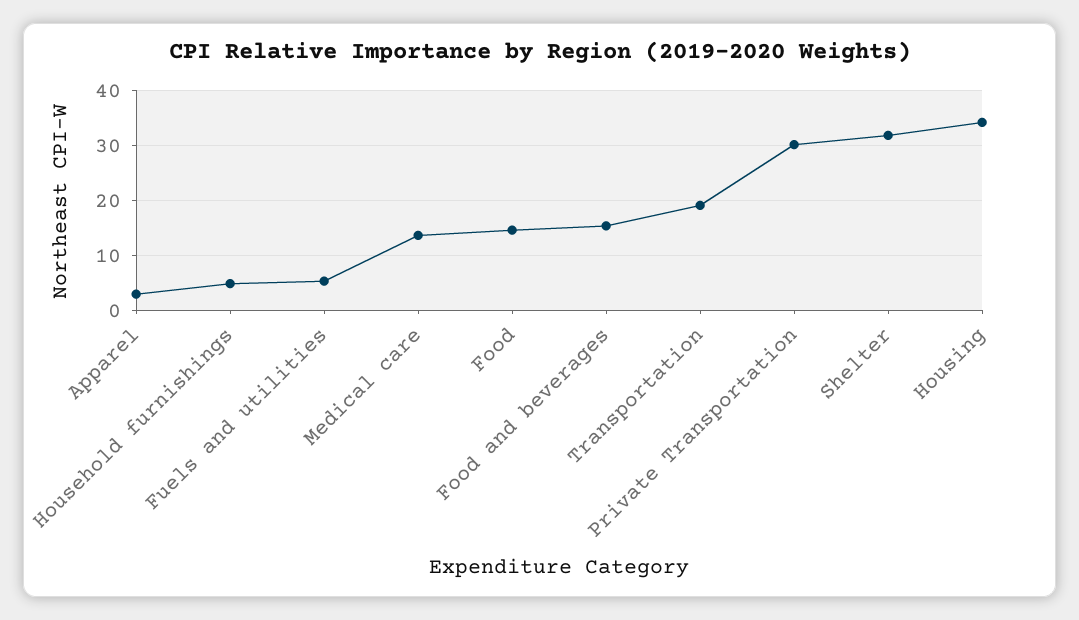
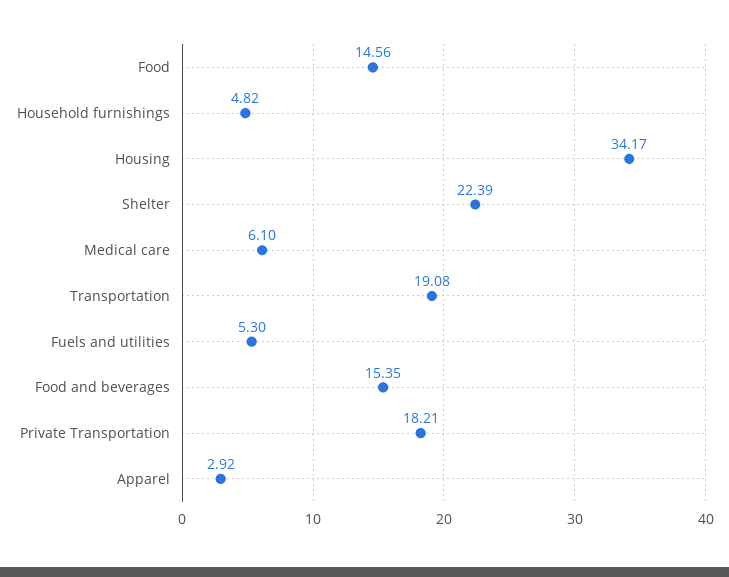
  {
    "Apparel": 2.92,
    "Household furnishings": 4.82,
    "Fuels and utilities": 5.3,
-   "Medical care": 14,
+   "Medical care": 6.1,
    "Food": 14.56,
    "Food and beverages": 15.35,
    "Transportation": 19.08,
-   "Private Transportation": 30,
+   "Private Transportation": 18.21,
-   "Shelter": 32,
+   "Shelter": 22.39,
    "Housing": 34.17
  }

